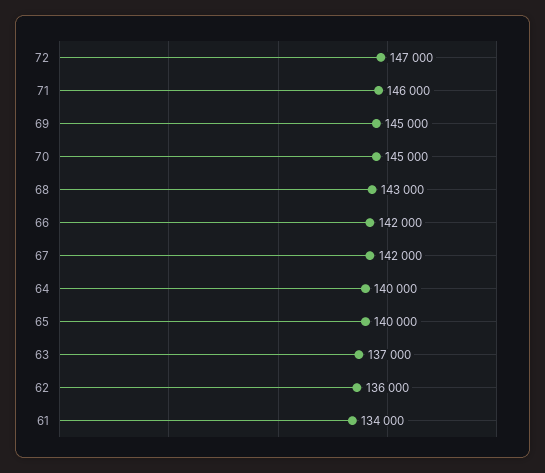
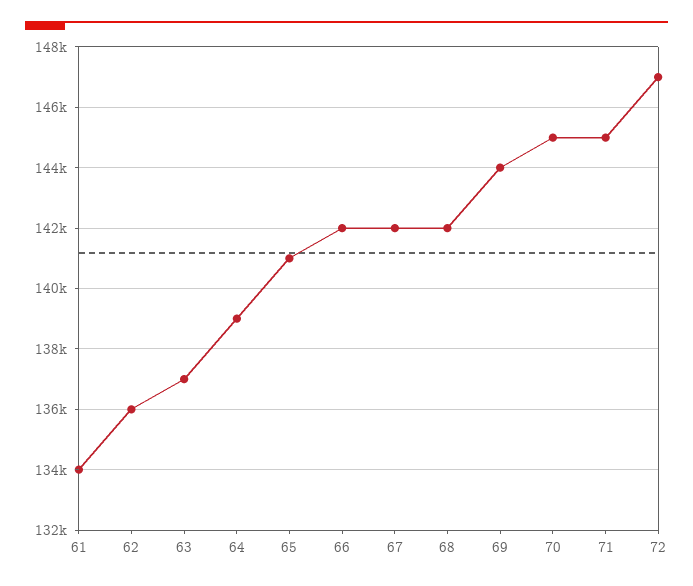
  {
    "72": 147000,
-   "71": 146000,
+   "71": 145000,
-   "69": 145000,
+   "69": 144000,
    "70": 145000,
-   "68": 143000,
+   "68": 142000,
    "66": 142000,
    "67": 142000,
-   "64": 140000,
+   "64": 139000,
-   "65": 140000,
+   "65": 141000,
    "63": 137000,
    "62": 136000,
    "61": 134000
  }

